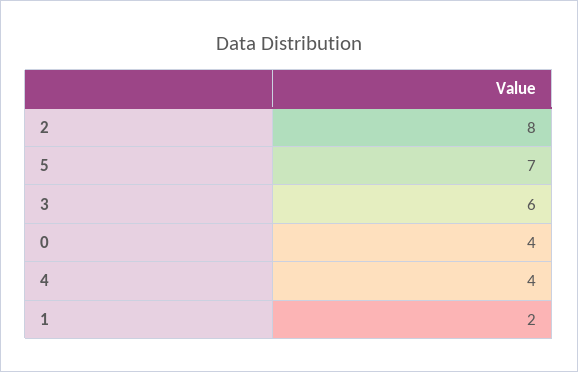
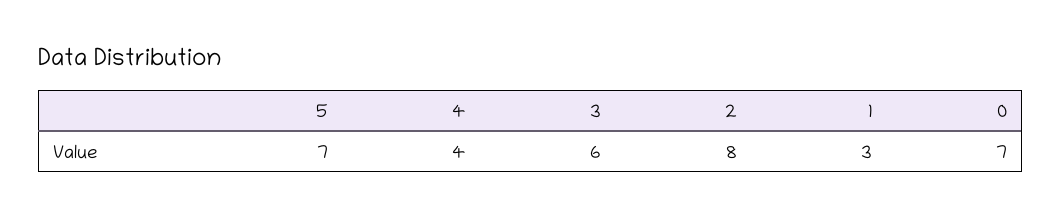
  {
    "2": 8,
    "5": 7,
    "3": 6,
-   "0": 4,
+   "0": 7,
    "4": 4,
-   "1": 2
+   "1": 3
  }

